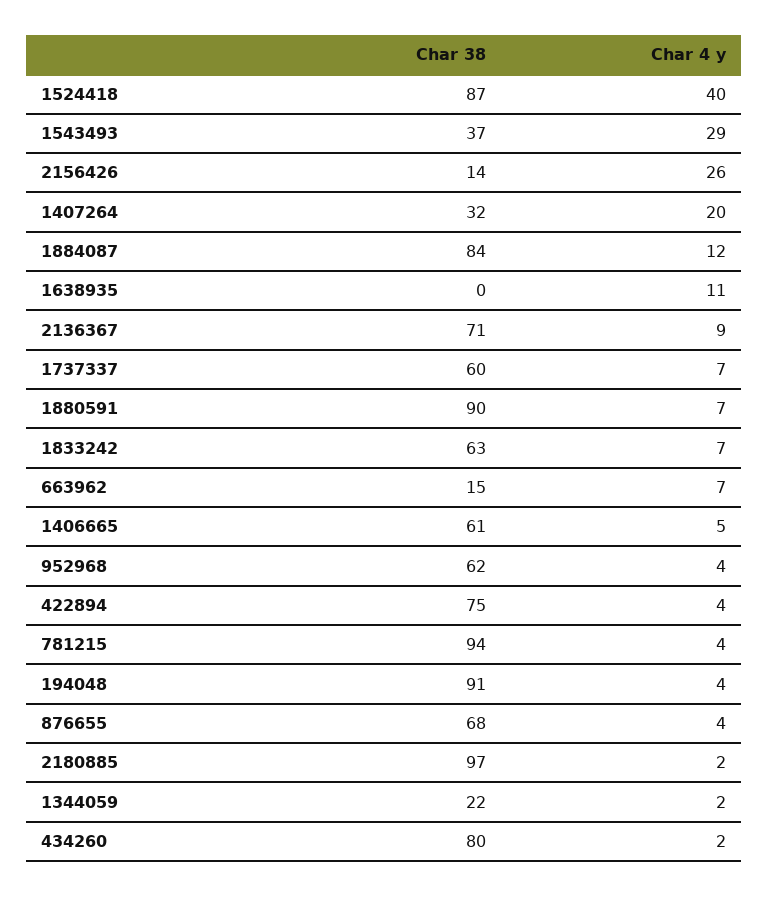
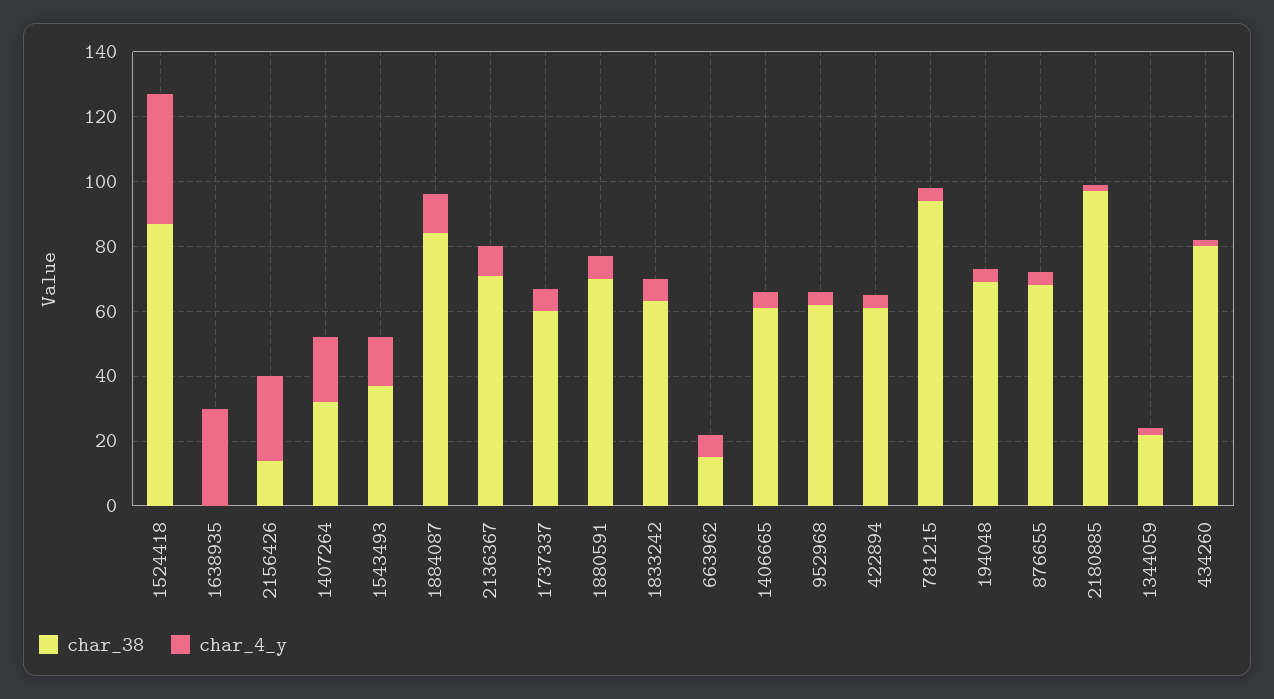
  {
    "Char 38": {
      "1524418": 87,
      "1543493": 37,
      "2156426": 14,
      "1407264": 32,
      "1884087": 84,
      "1638935": 0,
      "2136367": 71,
      "1737337": 60,
-     "1880591": 90,
+     "1880591": 70,
      "1833242": 63,
      "663962": 15,
      "1406665": 61,
      "952968": 62,
-     "422894": 75,
+     "422894": 60,
      "781215": 94,
-     "194048": 91,
+     "194048": 70,
      "876655": 68,
      "2180885": 97,
      "1344059": 22,
      "434260": 80
    },
    "Char 4 y": {
      "1524418": 40,
-     "1543493": 29,
+     "1543493": 15,
      "2156426": 26,
      "1407264": 20,
      "1884087": 12,
-     "1638935": 11,
+     "1638935": 30,
      "2136367": 9,
      "1737337": 7,
      "1880591": 7,
      "1833242": 7,
      "663962": 7,
      "1406665": 5,
      "952968": 4,
      "422894": 4,
      "781215": 4,
      "194048": 4,
      "876655": 4,
      "2180885": 2,
      "1344059": 2,
      "434260": 2
    }
  }

